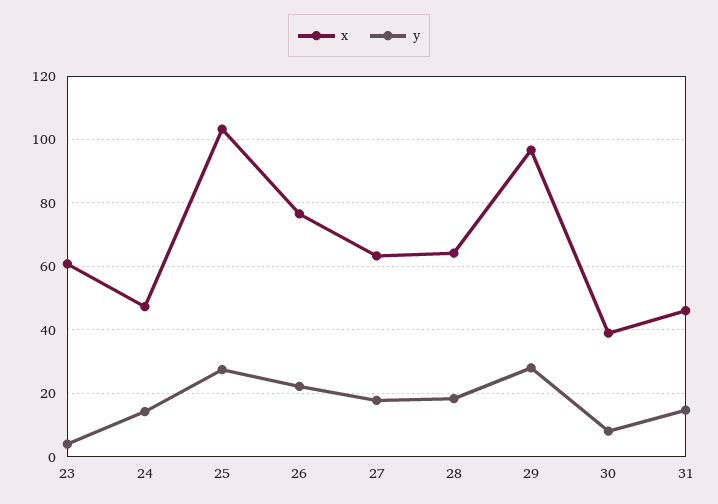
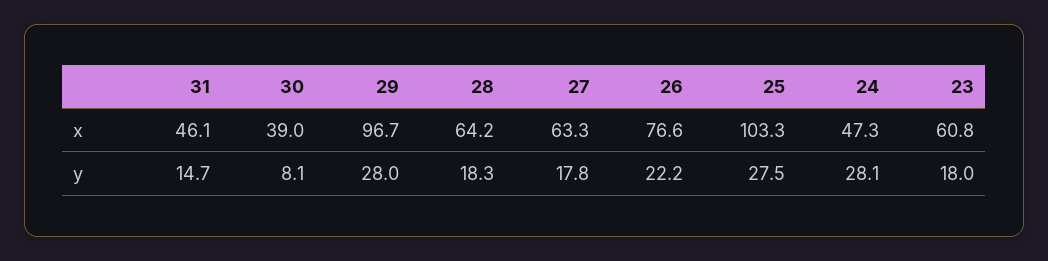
  {
    "x": {
      "23": 60.8,
      "24": 47.3,
      "25": 103.3,
      "26": 76.6,
      "27": 63.3,
      "28": 64.2,
      "29": 96.7,
      "30": 39,
      "31": 46.1
    },
    "y": {
-     "23": 4,
+     "23": 18,
-     "24": 14,
+     "24": 28.1,
      "25": 27.5,
      "26": 22.2,
      "27": 17.8,
      "28": 18.3,
      "29": 28,
      "30": 8.1,
      "31": 14.7
    }
  }

